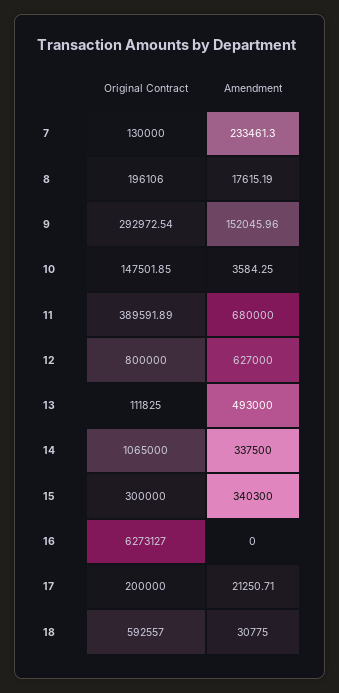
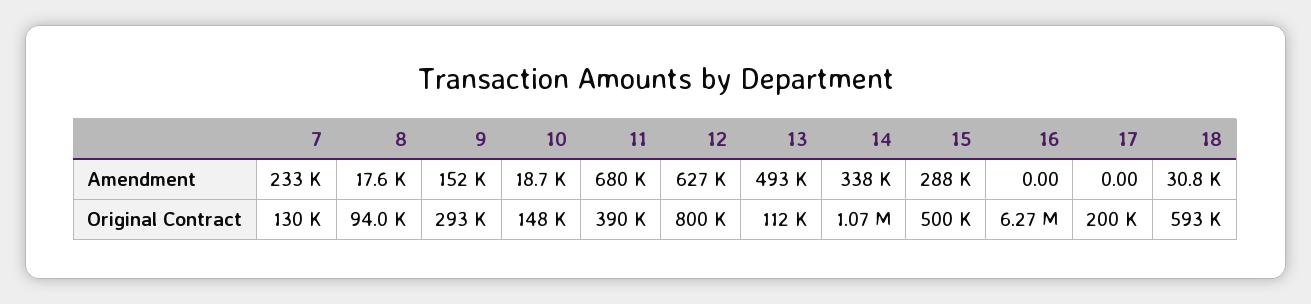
  {
    "Original Contract": {
      "7": 130000,
-     "8": 196106,
+     "8": 94000,
      "9": 292972.54,
      "10": 147501.85,
      "11": 389591.89,
      "12": 800000,
      "13": 111825,
      "14": 1065000,
-     "15": 300000,
+     "15": 500000,
      "16": 6273127,
      "17": 200000,
      "18": 592557
    },
    "Amendment": {
      "7": 233461.3,
      "8": 17615.19,
      "9": 152045.96,
-     "10": 3584.25,
+     "10": 18700,
      "11": 680000,
      "12": 627000,
      "13": 493000,
      "14": 337500,
-     "15": 340300,
+     "15": 288000,
      "16": 0,
-     "17": 21250.71,
+     "17": 0,
      "18": 30775
    }
  }

